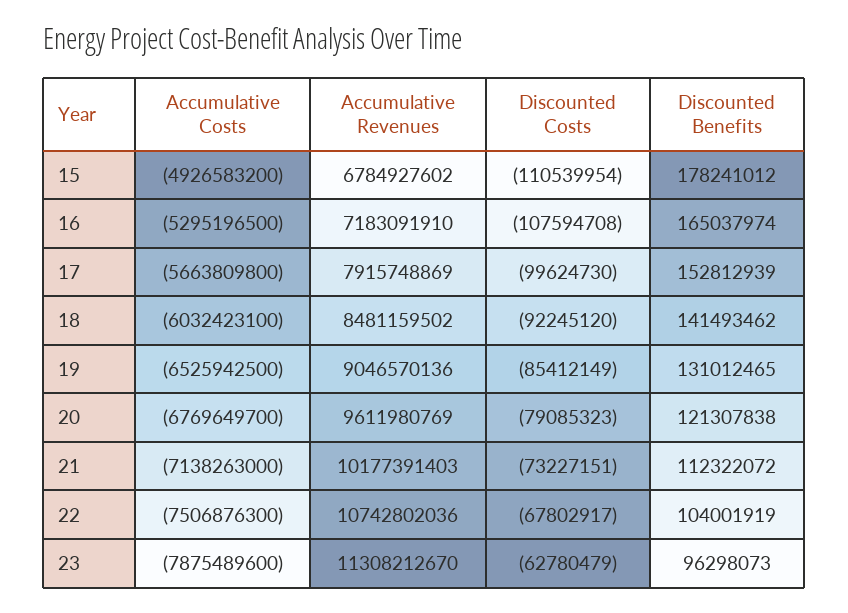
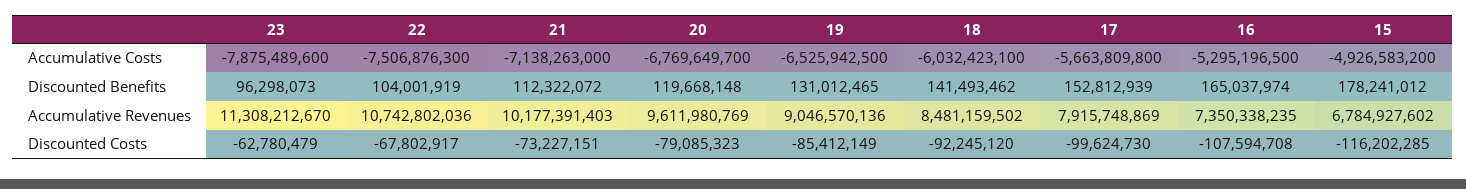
  {
    "Accumulative Costs": {
      "15": -4926583200,
      "16": -5295196500,
      "17": -5663809800,
      "18": -6032423100,
      "19": -6525942500,
      "20": -6769649700,
      "21": -7138263000,
      "22": -7506876300,
      "23": -7875489600
    },
    "Accumulative Revenues": {
      "15": 6784927602,
-     "16": 7183091910,
+     "16": 7350338235,
      "17": 7915748869,
      "18": 8481159502,
      "19": 9046570136,
      "20": 9611980769,
      "21": 10177391403,
      "22": 10742802036,
      "23": 11308212670
    },
    "Discounted Costs": {
-     "15": -110539954,
+     "15": -116202285,
      "16": -107594708,
      "17": -99624730,
      "18": -92245120,
      "19": -85412149,
      "20": -79085323,
      "21": -73227151,
      "22": -67802917,
      "23": -62780479
    },
    "Discounted Benefits": {
      "15": 178241012,
      "16": 165037974,
      "17": 152812939,
      "18": 141493462,
      "19": 131012465,
-     "20": 121307838,
+     "20": 119668148,
      "21": 112322072,
      "22": 104001919,
      "23": 96298073
    }
  }

